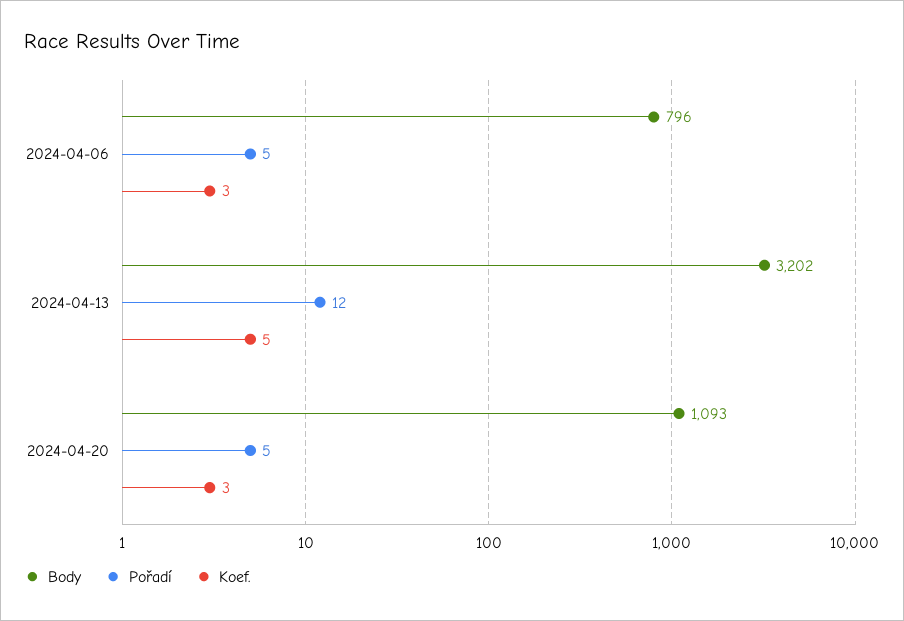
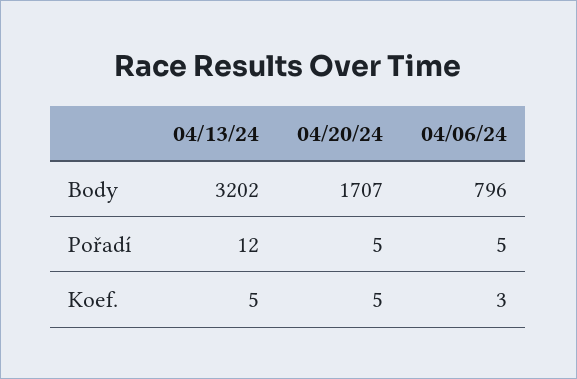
  {
    "Body": {
      "2024-04-06": 796,
      "2024-04-13": 3202,
-     "2024-04-20": 1093
+     "2024-04-20": 1707
    },
    "Pořadí": {
      "2024-04-06": 5,
      "2024-04-13": 12,
      "2024-04-20": 5
    },
    "Koef.": {
      "2024-04-06": 3,
      "2024-04-13": 5,
-     "2024-04-20": 3
+     "2024-04-20": 5
    }
  }

